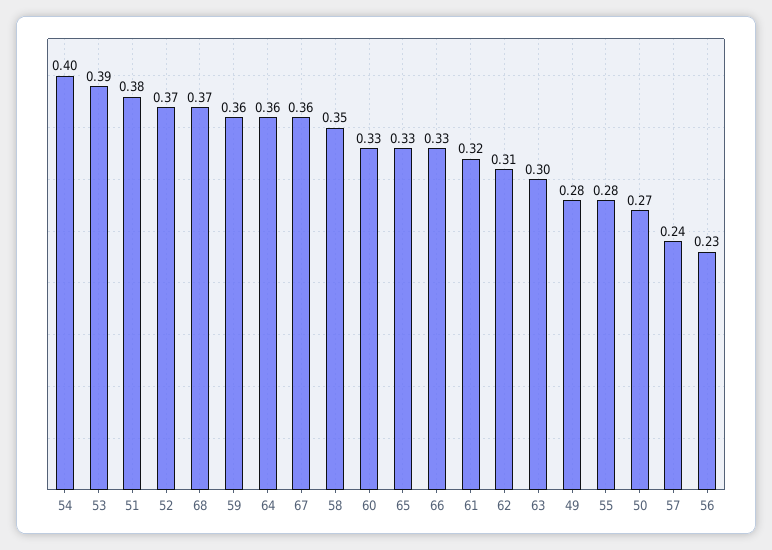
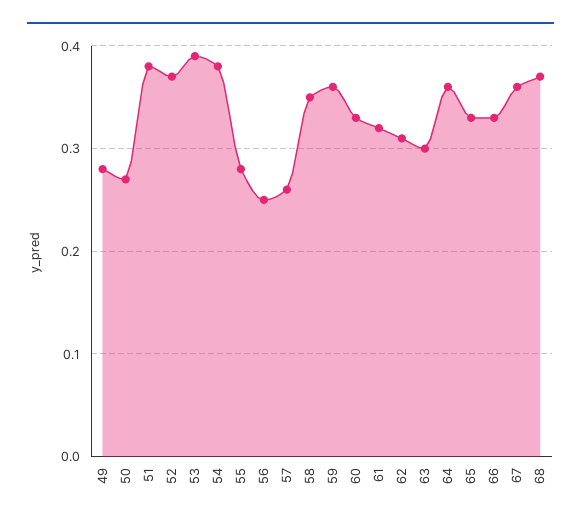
  {
-   "54": 0.4,
+   "54": 0.38,
    "53": 0.39,
    "51": 0.38,
    "52": 0.37,
    "68": 0.37,
    "59": 0.36,
    "64": 0.36,
    "67": 0.36,
    "58": 0.35,
    "60": 0.33,
    "65": 0.33,
    "66": 0.33,
    "61": 0.32,
    "62": 0.31,
    "63": 0.3,
    "49": 0.28,
    "55": 0.28,
    "50": 0.27,
-   "57": 0.24,
+   "57": 0.26,
-   "56": 0.23
+   "56": 0.25
  }

